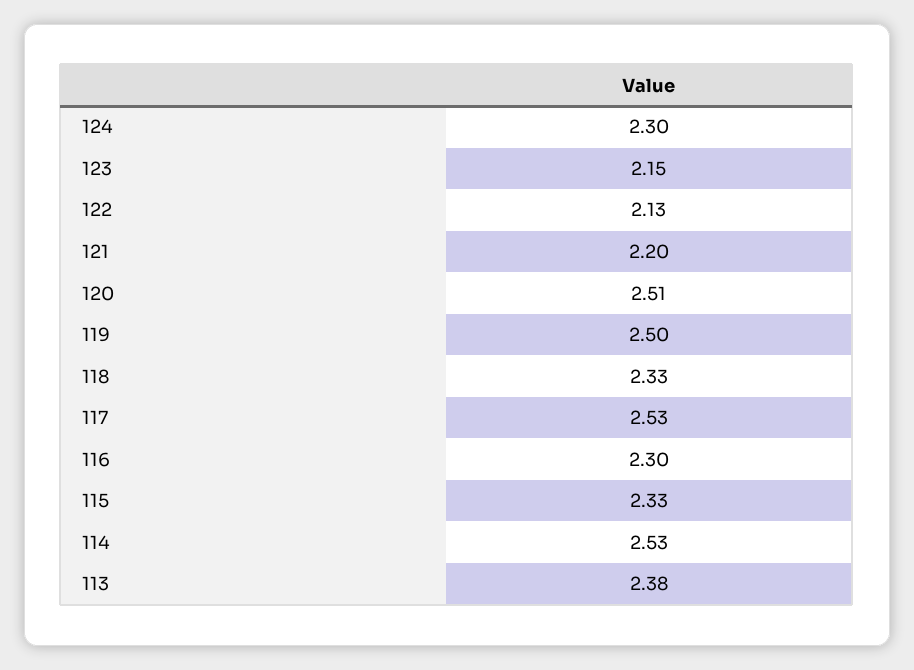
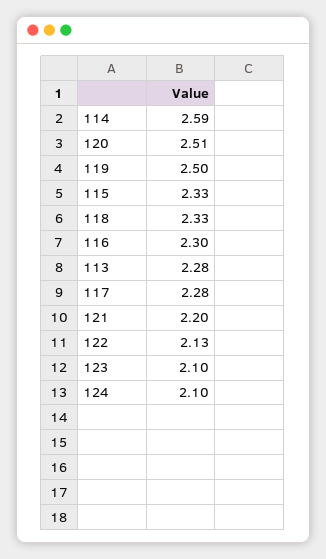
  {
-   "124": 2.3,
+   "124": 2.1,
-   "123": 2.15,
+   "123": 2.1,
    "122": 2.13,
    "121": 2.2,
    "120": 2.51,
    "119": 2.5,
    "118": 2.33,
-   "117": 2.53,
+   "117": 2.28,
    "116": 2.3,
    "115": 2.33,
-   "114": 2.53,
+   "114": 2.59,
-   "113": 2.38
+   "113": 2.28
  }

